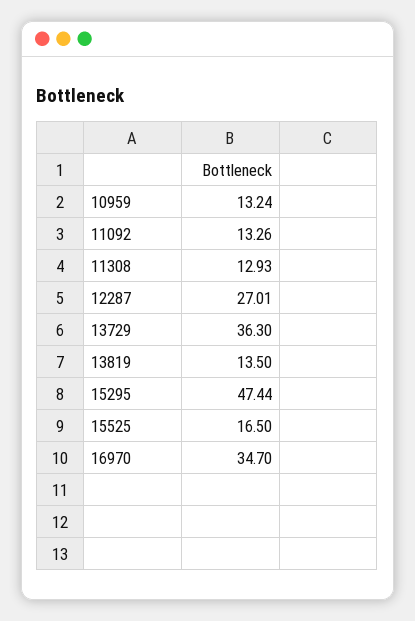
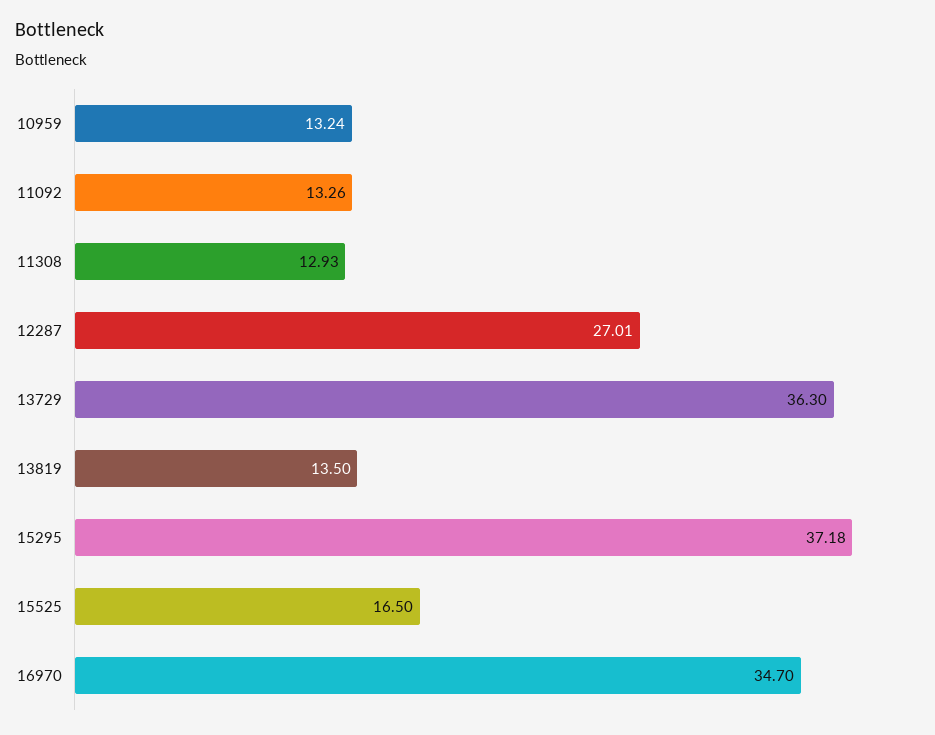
  {
    "10959": 13.24,
    "11092": 13.26,
    "11308": 12.93,
    "12287": 27.01,
    "13729": 36.3,
    "13819": 13.5,
-   "15295": 47.44,
+   "15295": 37.18,
    "15525": 16.5,
    "16970": 34.7
  }

